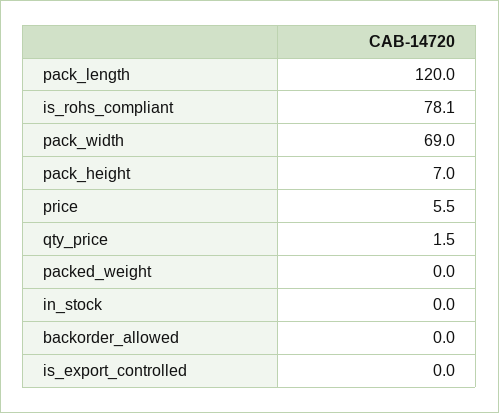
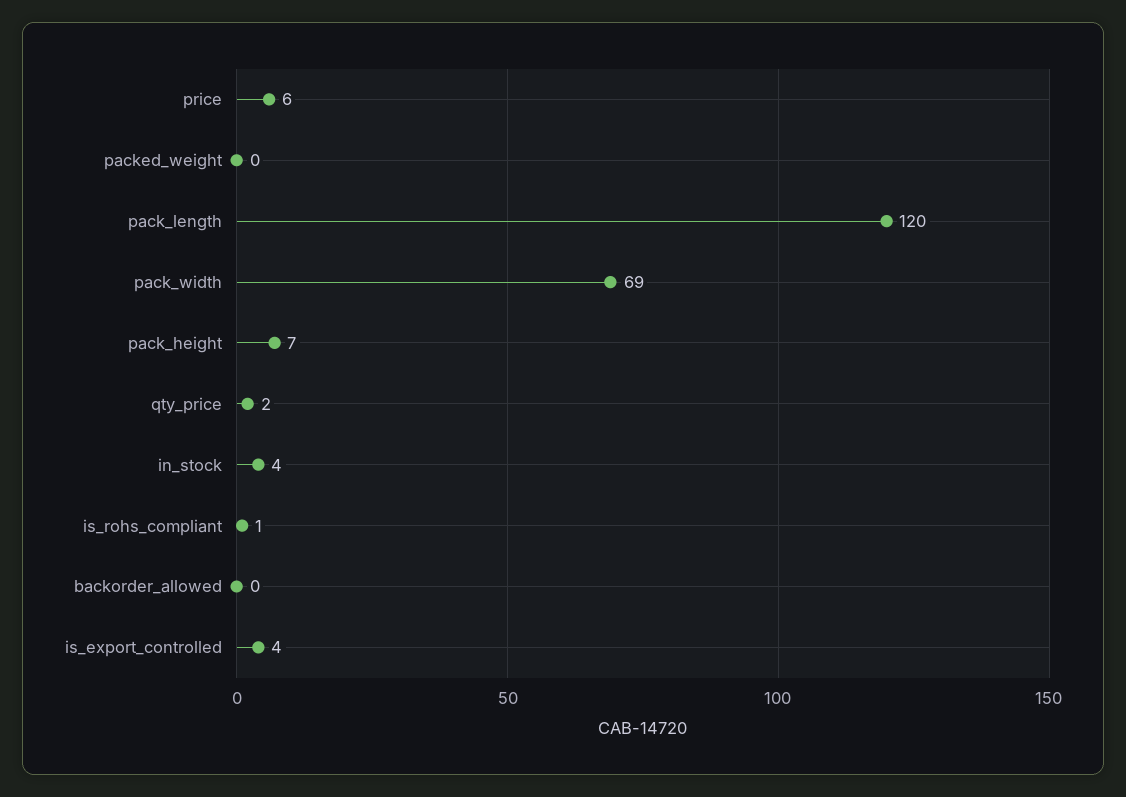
  {
    "pack_length": 120,
-   "is_rohs_compliant": 78.1,
+   "is_rohs_compliant": 1,
    "pack_width": 69,
    "pack_height": 7,
    "price": 5.5,
    "qty_price": 1.5,
    "packed_weight": 0,
-   "in_stock": 0,
+   "in_stock": 4,
    "backorder_allowed": 0,
-   "is_export_controlled": 0
+   "is_export_controlled": 4
  }

